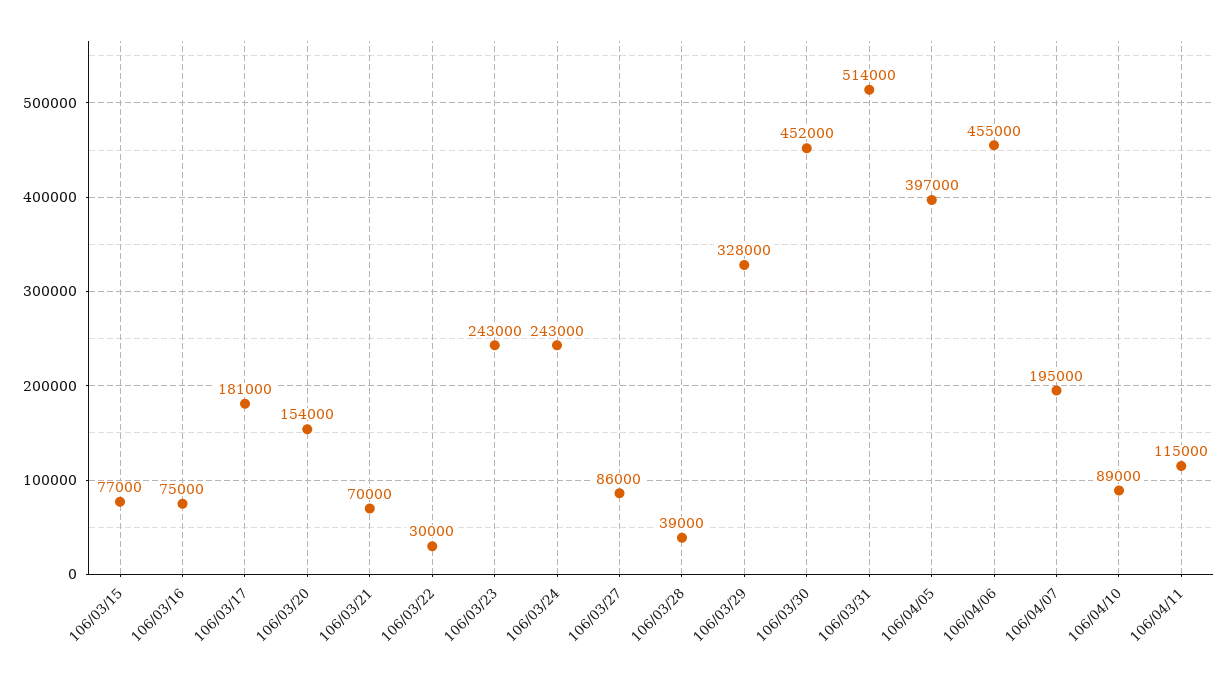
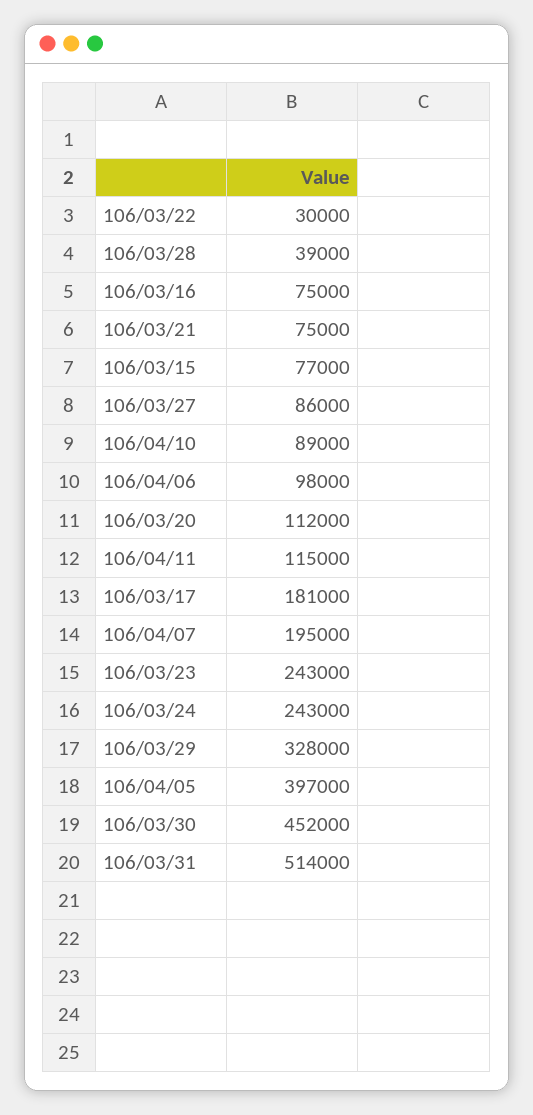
  {
    "106/03/15": 77000,
    "106/03/16": 75000,
    "106/03/17": 181000,
-   "106/03/20": 154000,
+   "106/03/20": 112000,
-   "106/03/21": 70000,
+   "106/03/21": 75000,
    "106/03/22": 30000,
    "106/03/23": 243000,
    "106/03/24": 243000,
    "106/03/27": 86000,
    "106/03/28": 39000,
    "106/03/29": 328000,
    "106/03/30": 452000,
    "106/03/31": 514000,
    "106/04/05": 397000,
-   "106/04/06": 455000,
+   "106/04/06": 98000,
    "106/04/07": 195000,
    "106/04/10": 89000,
    "106/04/11": 115000
  }

